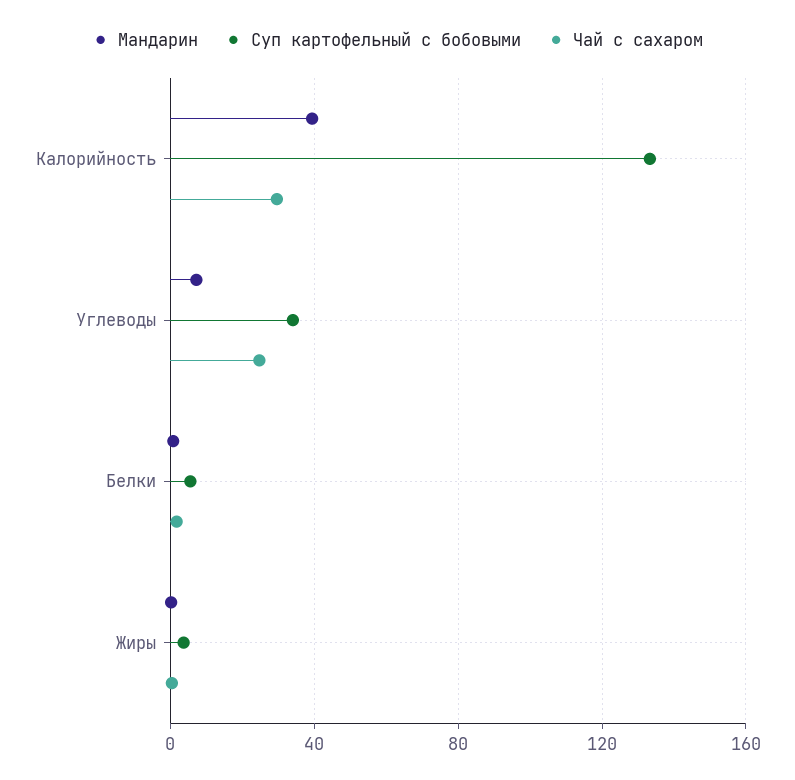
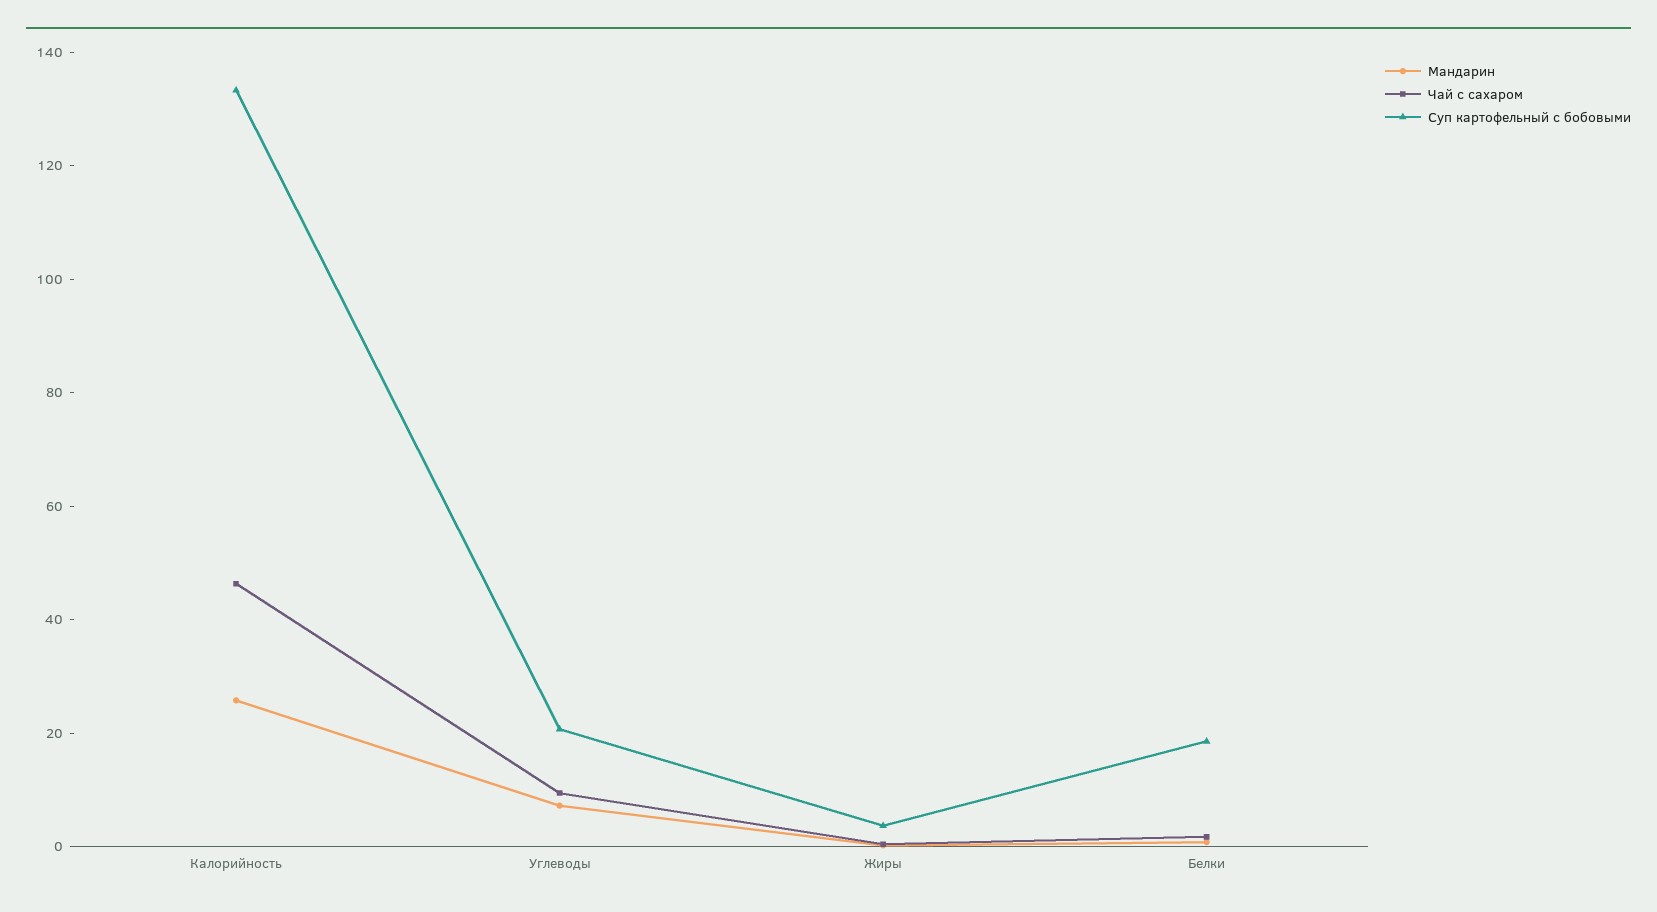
  {
    "Мандарин": {
-     "Калорийность": 40,
+     "Калорийность": 25,
      "Углеводы": 5,
      "Белки": 0,
      "Жиры": 0
    },
    "Суп картофельный с бобовыми": {
      "Калорийность": 135,
-     "Углеводы": 35,
+     "Углеводы": 20,
-     "Белки": 5,
+     "Белки": 20,
      "Жиры": 5
    },
    "Чай с сахаром": {
-     "Калорийность": 30,
+     "Калорийность": 45,
-     "Углеводы": 25,
+     "Углеводы": 10,
      "Белки": 0,
      "Жиры": 0
    }
  }

